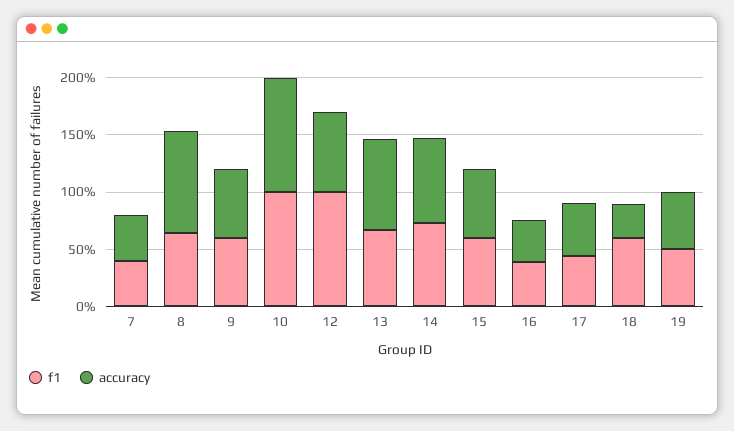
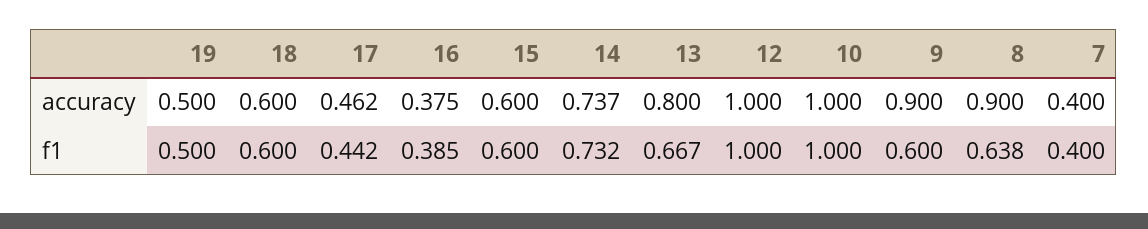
  {
    "f1": {
      "7": 0.4,
      "8": 0.638,
      "9": 0.6,
      "10": 1,
      "12": 1,
      "13": 0.667,
      "14": 0.732,
      "15": 0.6,
      "16": 0.385,
      "17": 0.442,
      "18": 0.6,
      "19": 0.5
    },
    "accuracy": {
      "7": 0.4,
      "8": 0.9,
-     "9": 0.6,
+     "9": 0.9,
      "10": 1,
-     "12": 0.7,
+     "12": 1,
      "13": 0.8,
      "14": 0.737,
      "15": 0.6,
      "16": 0.375,
      "17": 0.462,
-     "18": 0.3,
+     "18": 0.6,
      "19": 0.5
    }
  }

